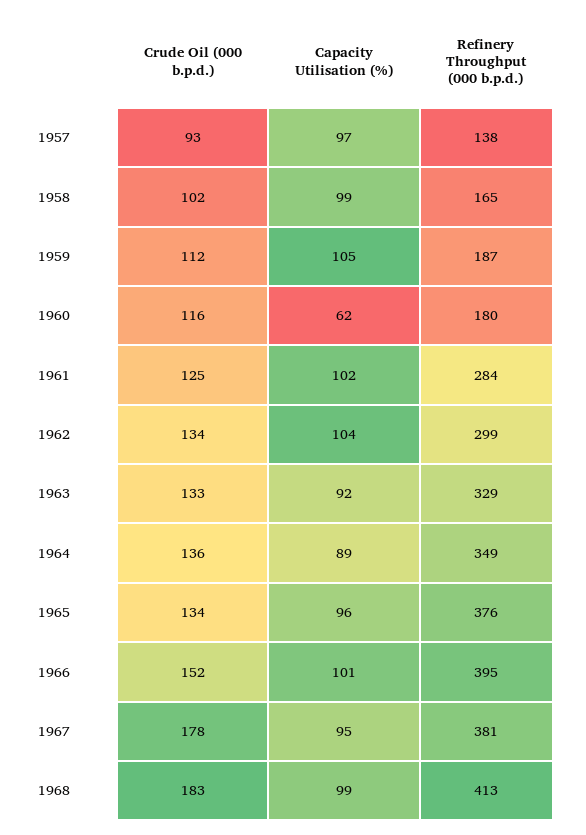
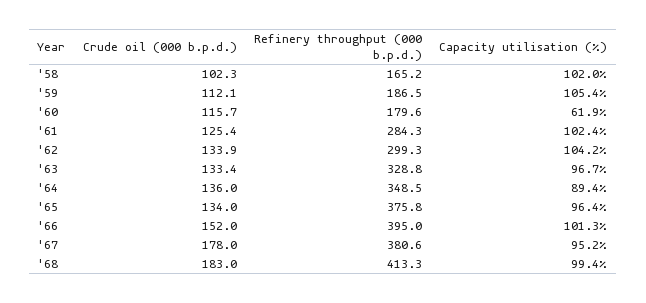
  {
    "Crude Oil (000 b.p.d.)": {
-     "1957": 93,
      "1958": 102.3,
      "1959": 112.1,
      "1960": 115.7,
      "1961": 125.4,
      "1962": 133.9,
      "1963": 133.4,
      "1964": 136,
      "1965": 134,
      "1966": 152,
      "1967": 178,
      "1968": 183
    },
    "Capacity Utilisation (%)": {
-     "1957": 97,
-     "1958": 99,
+     "1958": 102,
      "1959": 105.4,
      "1960": 61.9,
      "1961": 102.4,
      "1962": 104.2,
-     "1963": 92,
+     "1963": 96.7,
      "1964": 89.4,
      "1965": 96.4,
      "1966": 101.3,
      "1967": 95.2,
      "1968": 99.4
    },
    "Refinery Throughput (000 b.p.d.)": {
-     "1957": 138,
      "1958": 165.2,
      "1959": 186.5,
      "1960": 179.6,
      "1961": 284.3,
      "1962": 299.3,
      "1963": 328.8,
      "1964": 348.5,
      "1965": 375.8,
      "1966": 395,
      "1967": 380.6,
      "1968": 413.3
    }
  }

